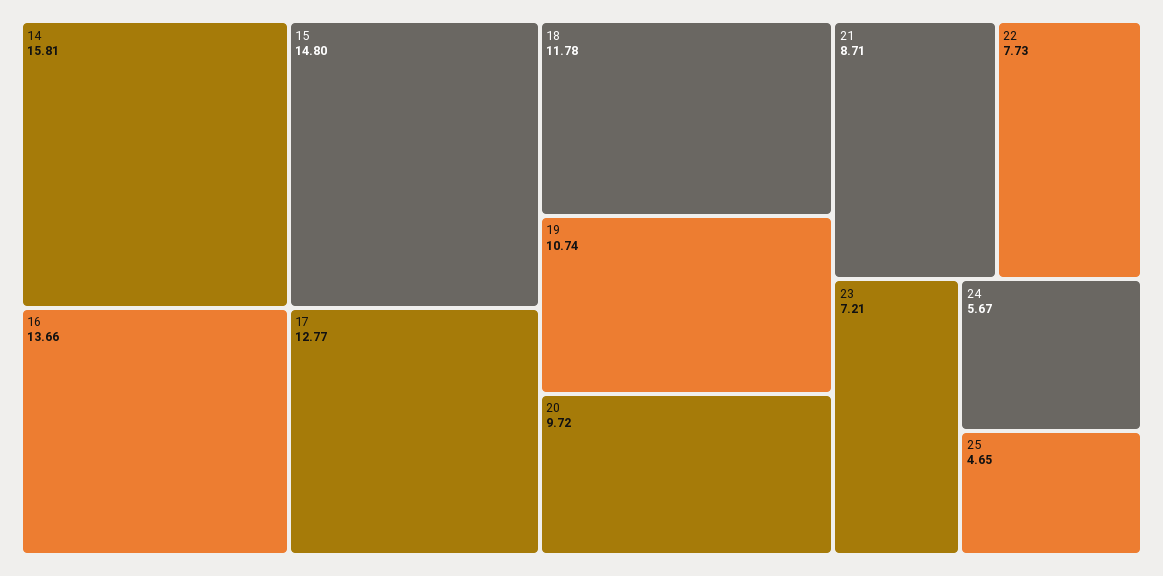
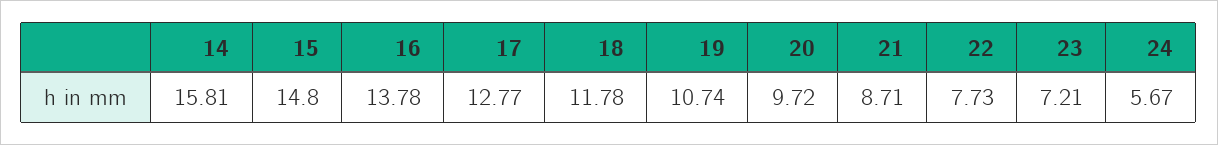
  {
    "14": 15.81,
    "15": 14.8,
-   "16": 13.66,
+   "16": 13.78,
    "17": 12.77,
    "18": 11.78,
    "19": 10.74,
    "20": 9.72,
    "21": 8.71,
    "22": 7.73,
    "23": 7.21,
-   "24": 5.67,
+   "24": 5.67
-   "25": 4.65
  }

